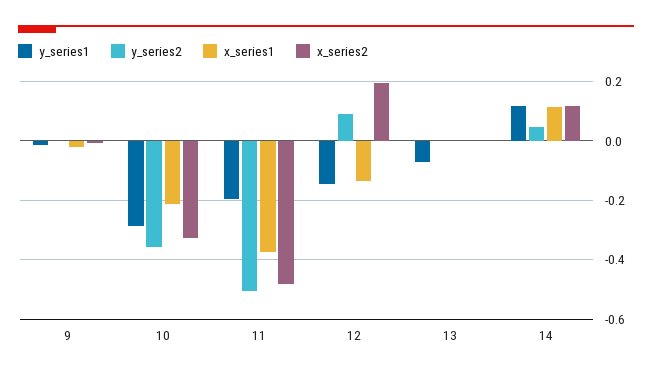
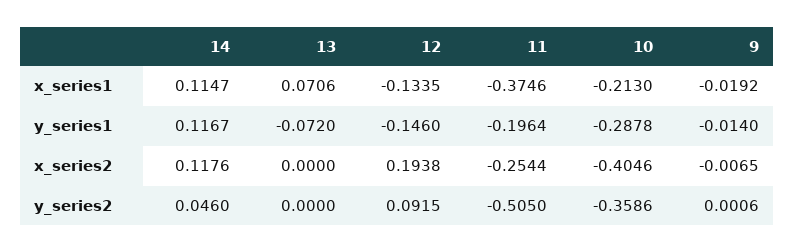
  {
    "y_series1": {
      "9": -0.014,
      "10": -0.2878,
      "11": -0.1964,
      "12": -0.146,
      "13": -0.072,
      "14": 0.1167
    },
    "y_series2": {
      "9": 0.0006,
      "10": -0.3586,
      "11": -0.505,
      "12": 0.0915,
      "13": 0,
      "14": 0.046
    },
    "x_series1": {
      "9": -0.0192,
      "10": -0.213,
      "11": -0.3746,
      "12": -0.1335,
-     "13": 0,
+     "13": 0.0706,
      "14": 0.1147
    },
    "x_series2": {
      "9": -0.0065,
-     "10": -0.325,
+     "10": -0.4046,
-     "11": -0.475,
+     "11": -0.2544,
      "12": 0.1938,
      "13": 0,
      "14": 0.1176
    }
  }

